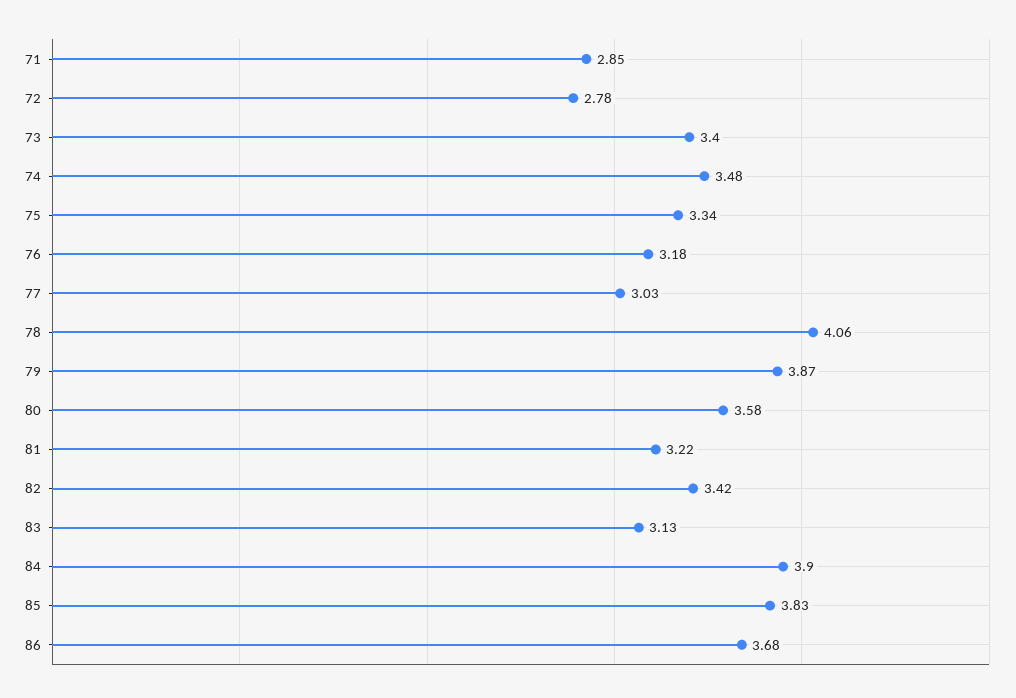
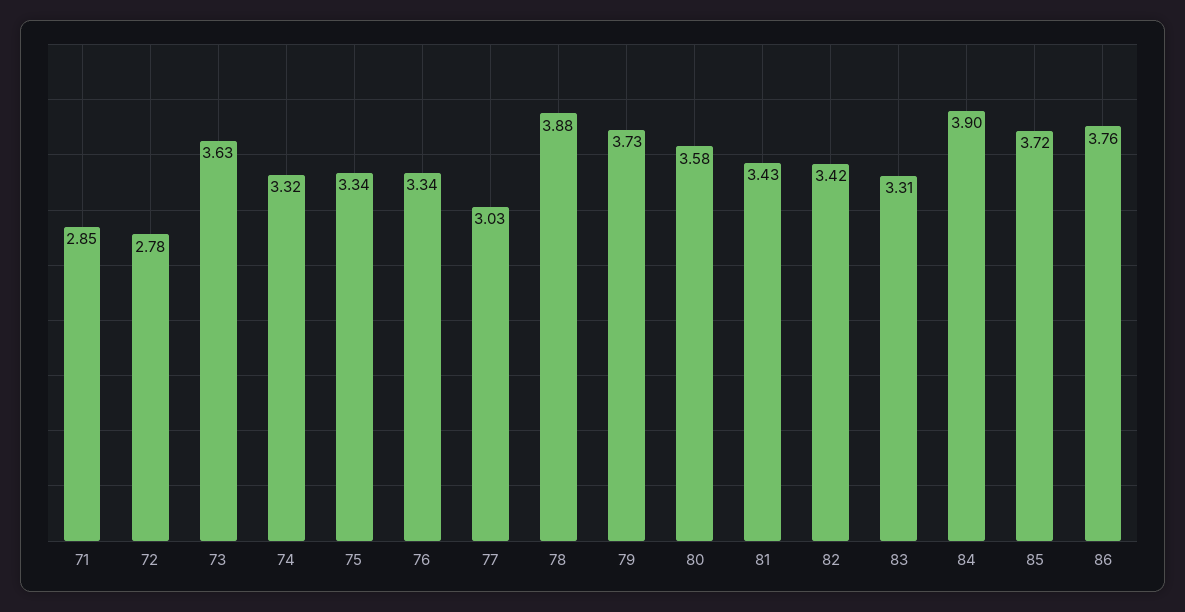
  {
    "71": 2.85,
    "72": 2.78,
-   "73": 3.4,
+   "73": 3.63,
-   "74": 3.48,
+   "74": 3.32,
    "75": 3.34,
-   "76": 3.18,
+   "76": 3.34,
    "77": 3.03,
-   "78": 4.06,
+   "78": 3.88,
-   "79": 3.87,
+   "79": 3.73,
    "80": 3.58,
-   "81": 3.22,
+   "81": 3.43,
    "82": 3.42,
-   "83": 3.13,
+   "83": 3.31,
    "84": 3.9,
-   "85": 3.83,
+   "85": 3.72,
-   "86": 3.68
+   "86": 3.76
  }

